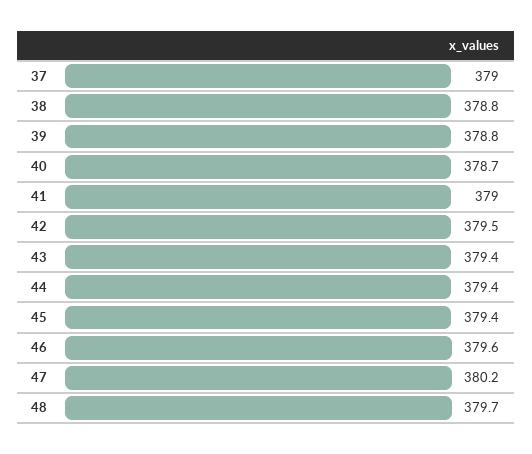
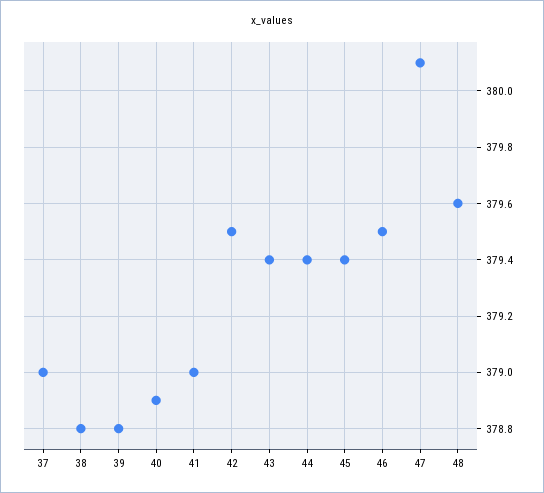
  {
    "37": 379,
    "38": 378.8,
    "39": 378.8,
-   "40": 378.7,
+   "40": 378.9,
    "41": 379,
    "42": 379.5,
    "43": 379.4,
    "44": 379.4,
    "45": 379.4,
-   "46": 379.6,
+   "46": 379.5,
-   "47": 380.2,
+   "47": 380.1,
-   "48": 379.7
+   "48": 379.6
  }

